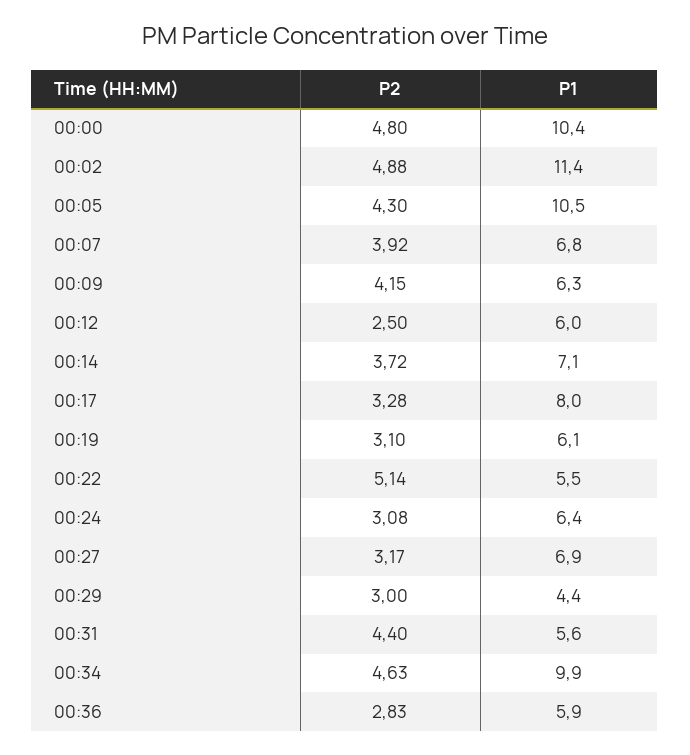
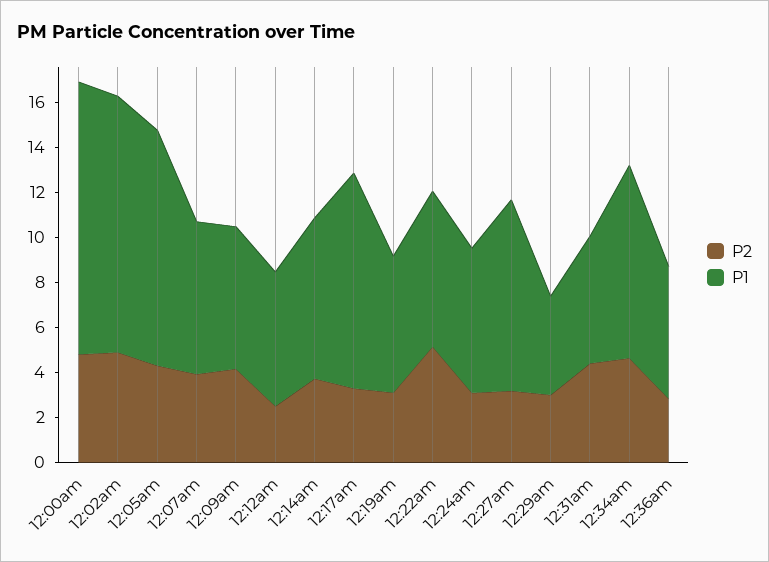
  {
    "P2": {
      "00:00": 4.8,
      "00:02": 4.88,
      "00:05": 4.3,
      "00:07": 3.92,
      "00:09": 4.15,
      "00:12": 2.5,
      "00:14": 3.72,
      "00:17": 3.28,
      "00:19": 3.1,
      "00:22": 5.14,
      "00:24": 3.08,
      "00:27": 3.17,
      "00:29": 3,
      "00:31": 4.4,
      "00:34": 4.63,
      "00:36": 2.83
    },
    "P1": {
-     "00:00": 10.4,
+     "00:00": 12,
      "00:02": 11.4,
      "00:05": 10.5,
      "00:07": 6.8,
      "00:09": 6.3,
      "00:12": 6,
      "00:14": 7.1,
-     "00:17": 8,
+     "00:17": 9.5,
      "00:19": 6.1,
-     "00:22": 5.5,
+     "00:22": 7,
      "00:24": 6.4,
-     "00:27": 6.9,
+     "00:27": 8.5,
      "00:29": 4.4,
      "00:31": 5.6,
-     "00:34": 9.9,
+     "00:34": 8.5,
      "00:36": 5.9
    }
  }

